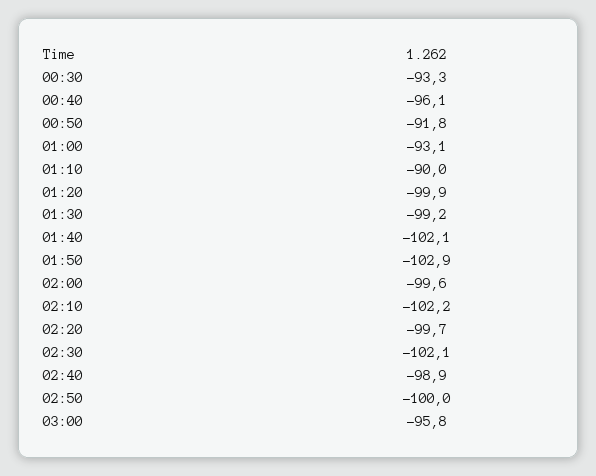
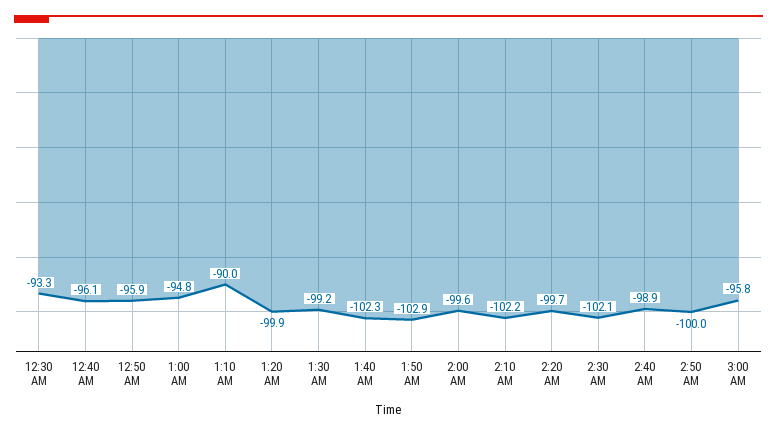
  {
    "00:30": -93.3,
    "00:40": -96.1,
-   "00:50": -91.8,
+   "00:50": -95.9,
-   "01:00": -93.1,
+   "01:00": -94.8,
    "01:10": -90,
    "01:20": -99.9,
    "01:30": -99.2,
-   "01:40": -102.1,
+   "01:40": -102.3,
    "01:50": -102.9,
    "02:00": -99.6,
    "02:10": -102.2,
    "02:20": -99.7,
    "02:30": -102.1,
    "02:40": -98.9,
    "02:50": -100,
    "03:00": -95.8
  }

